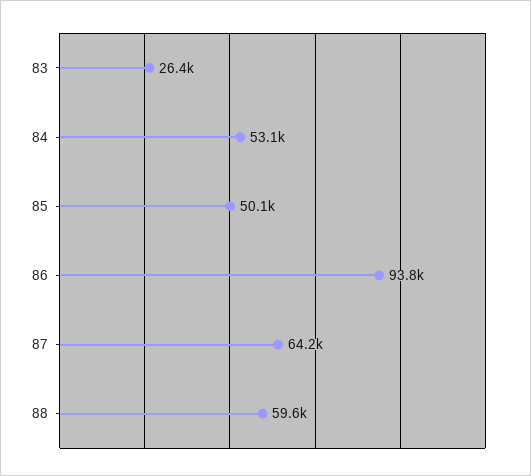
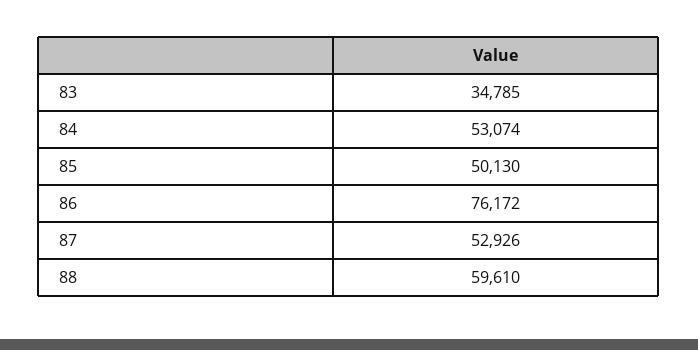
  {
-   "83": 26400,
+   "83": 34785,
    "84": 53074,
    "85": 50130,
-   "86": 93800,
+   "86": 76172,
-   "87": 64200,
+   "87": 52926,
    "88": 59610
  }

